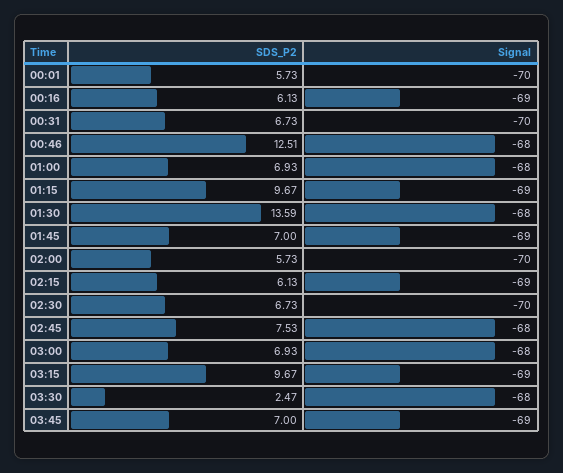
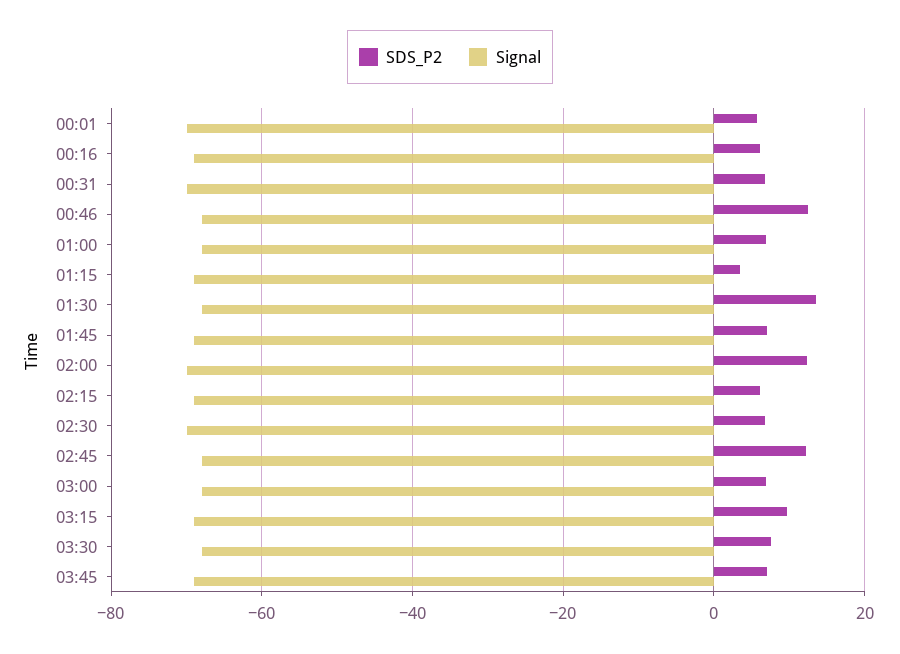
  {
    "SDS_P2": {
      "00:01": 5.73,
      "00:16": 6.13,
      "00:31": 6.73,
      "00:46": 12.51,
      "01:00": 6.93,
-     "01:15": 9.67,
+     "01:15": 4,
      "01:30": 13.59,
      "01:45": 7,
-     "02:00": 5.73,
+     "02:00": 12,
      "02:15": 6.13,
      "02:30": 6.73,
-     "02:45": 7.53,
+     "02:45": 12,
      "03:00": 6.93,
      "03:15": 9.67,
-     "03:30": 2.47,
+     "03:30": 8,
      "03:45": 7
    },
    "Signal": {
      "00:01": -70,
      "00:16": -69,
      "00:31": -70,
      "00:46": -68,
      "01:00": -68,
      "01:15": -69,
      "01:30": -68,
      "01:45": -69,
      "02:00": -70,
      "02:15": -69,
      "02:30": -70,
      "02:45": -68,
      "03:00": -68,
      "03:15": -69,
      "03:30": -68,
      "03:45": -69
    }
  }

